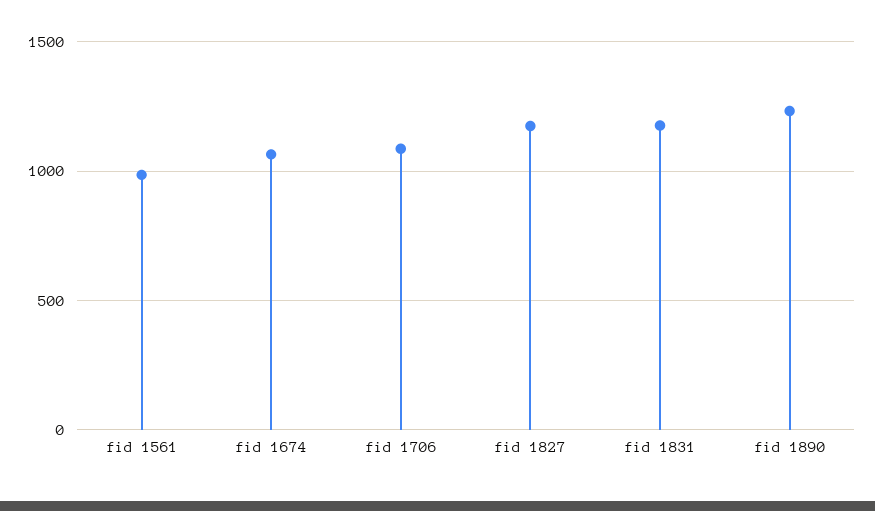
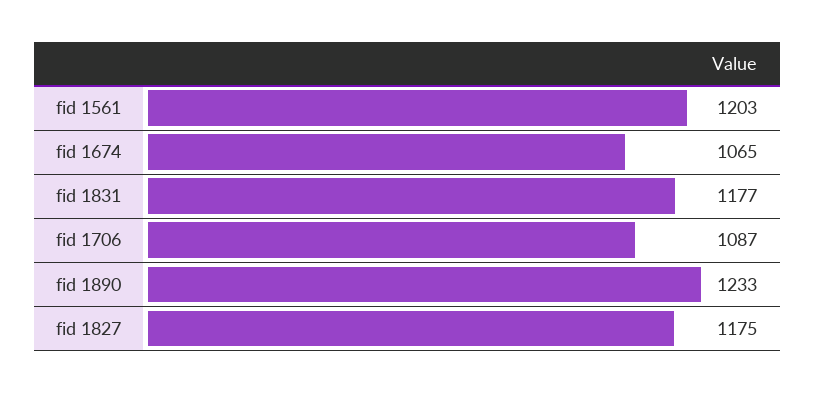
  {
-   "fid 1561": 1000,
+   "fid 1561": 1203,
    "fid 1674": 1065,
    "fid 1706": 1087,
    "fid 1827": 1175,
    "fid 1831": 1177,
    "fid 1890": 1233
  }

